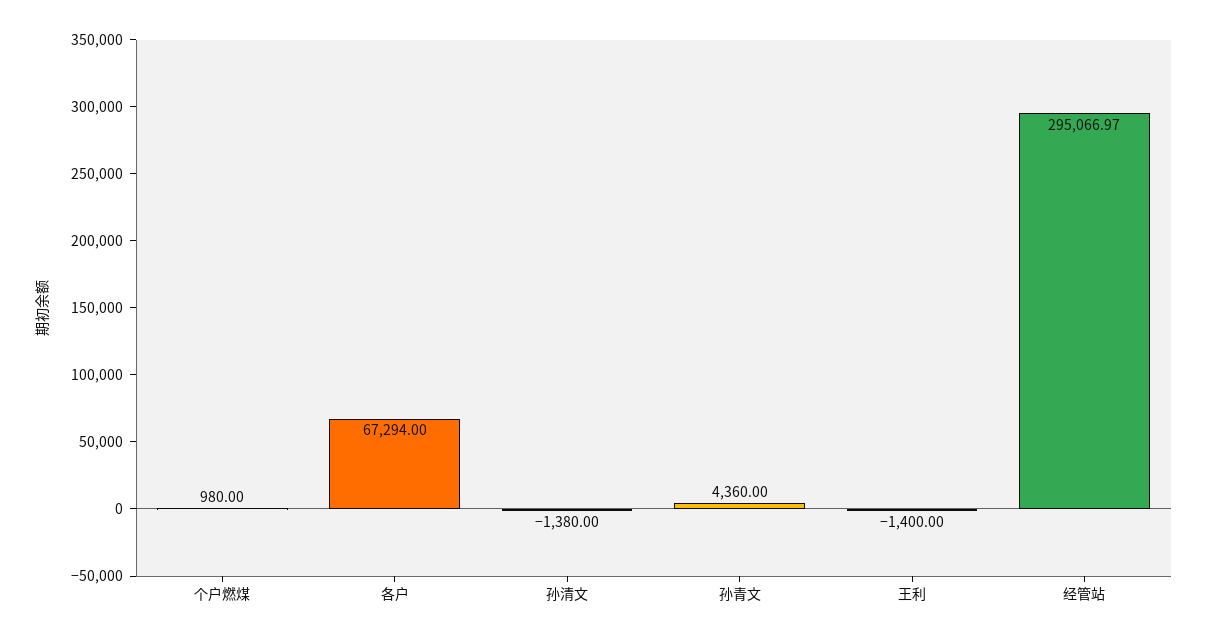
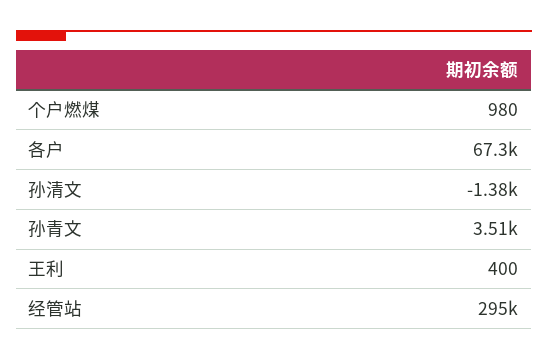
  {
    "个户燃煤": 980,
    "各户": 67294,
    "孙清文": -1380,
-   "孙青文": 4360,
+   "孙青文": 3510,
-   "王利": -1400,
+   "王利": 400,
    "经管站": 295066.97
  }

